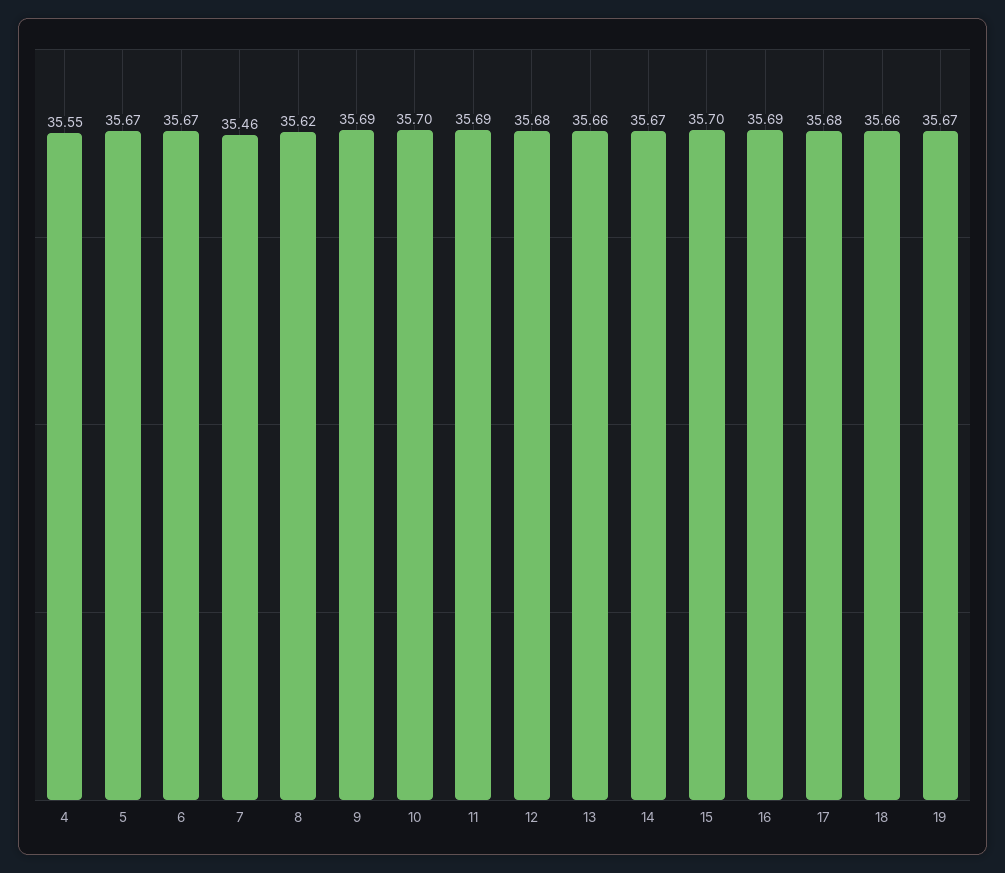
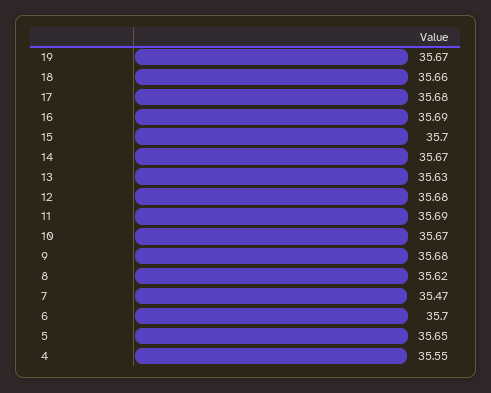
  {
    "4": 35.55,
-   "5": 35.67,
+   "5": 35.65,
-   "6": 35.67,
+   "6": 35.7,
-   "7": 35.46,
+   "7": 35.47,
    "8": 35.62,
-   "9": 35.69,
+   "9": 35.68,
-   "10": 35.7,
+   "10": 35.67,
    "11": 35.69,
    "12": 35.68,
-   "13": 35.66,
+   "13": 35.63,
    "14": 35.67,
    "15": 35.7,
    "16": 35.69,
    "17": 35.68,
    "18": 35.66,
    "19": 35.67
  }

